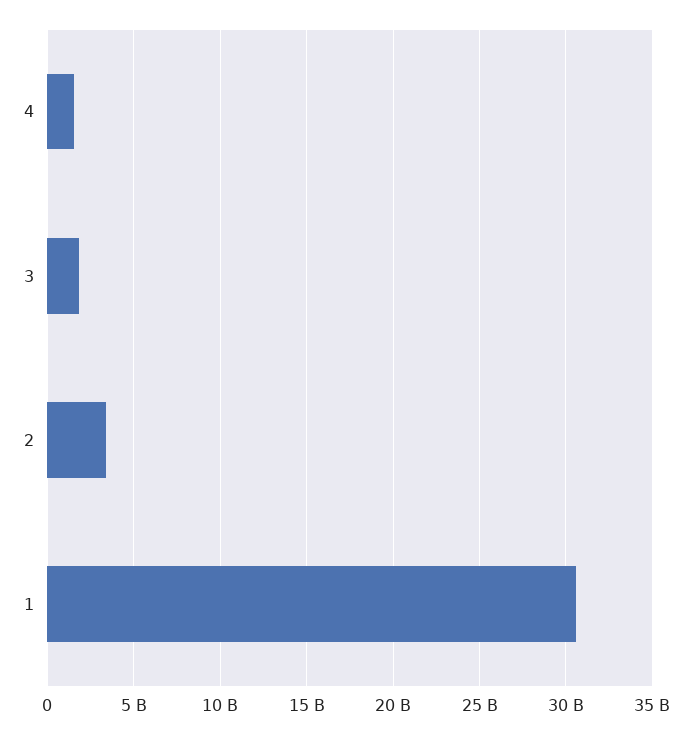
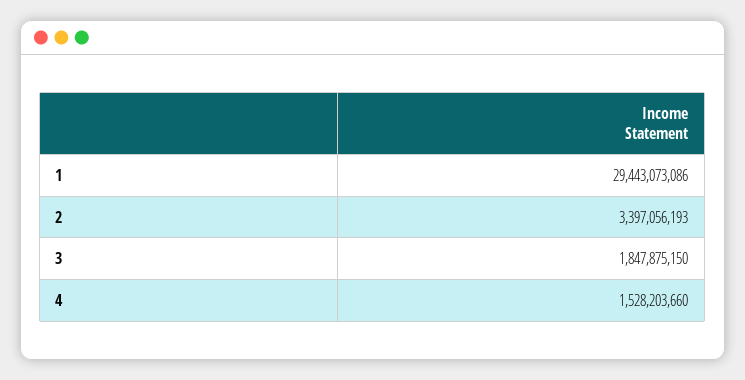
  {
    "4": 1528203660,
    "3": 1847875150,
    "2": 3397056193,
-   "1": 30500000000
+   "1": 29443073086
  }

